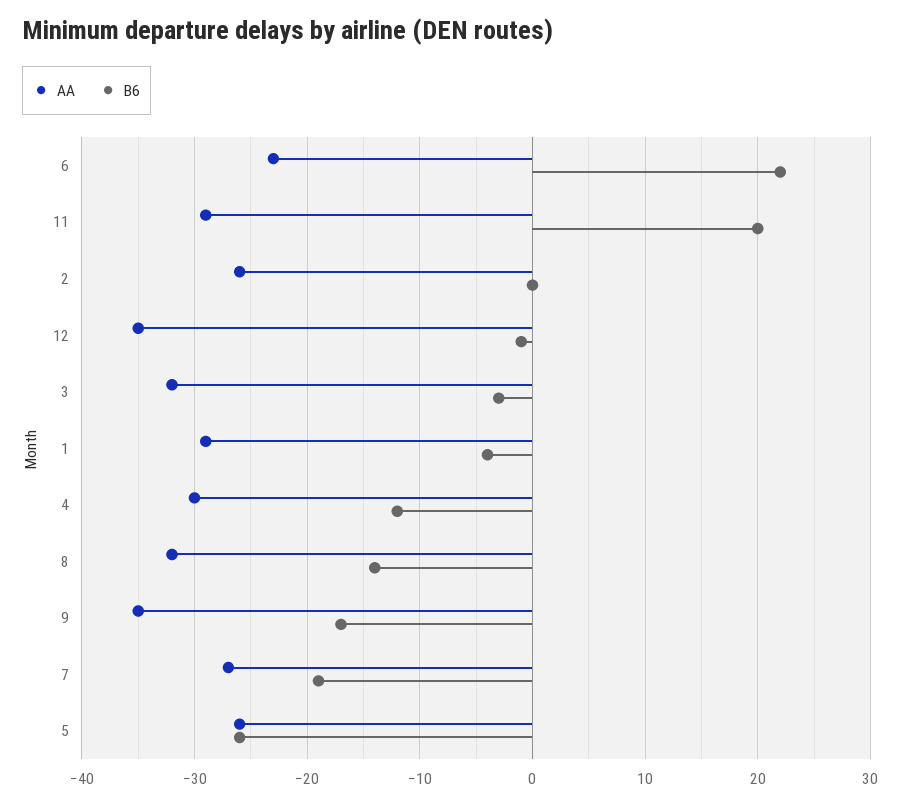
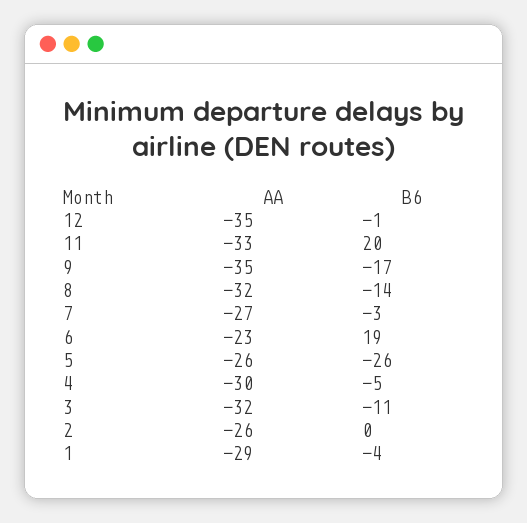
  {
    "AA": {
      "6": -23,
-     "11": -29,
+     "11": -33,
      "2": -26,
      "12": -35,
      "3": -32,
      "1": -29,
      "4": -30,
      "8": -32,
      "9": -35,
      "7": -27,
      "5": -26
    },
    "B6": {
-     "6": 22,
+     "6": 19,
      "11": 20,
      "2": 0,
      "12": -1,
-     "3": -3,
+     "3": -11,
      "1": -4,
-     "4": -12,
+     "4": -5,
      "8": -14,
      "9": -17,
-     "7": -19,
+     "7": -3,
      "5": -26
    }
  }

